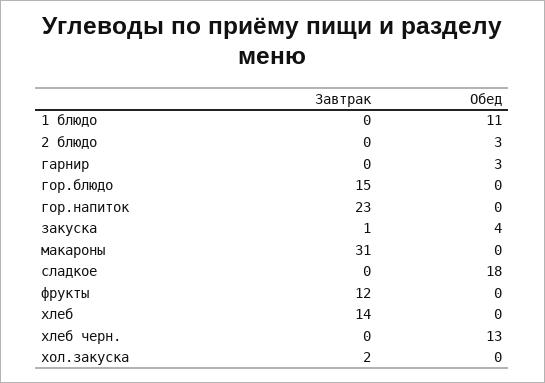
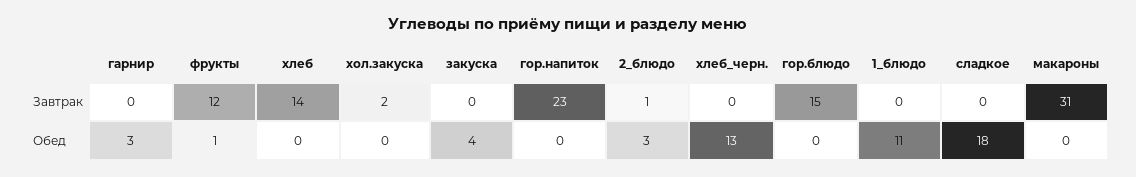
  {
    "Завтрак": {
      "1 блюдо": 0,
-     "2 блюдо": 0,
+     "2 блюдо": 1,
      "гарнир": 0,
      "гор.блюдо": 15,
      "гор.напиток": 23,
-     "закуска": 1,
+     "закуска": 0,
      "макароны": 31,
      "сладкое": 0,
      "фрукты": 12,
      "хлеб": 14,
      "хлеб черн.": 0,
      "хол.закуска": 2
    },
    "Обед": {
      "1 блюдо": 11,
      "2 блюдо": 3,
      "гарнир": 3,
      "гор.блюдо": 0,
      "гор.напиток": 0,
      "закуска": 4,
      "макароны": 0,
      "сладкое": 18,
-     "фрукты": 0,
+     "фрукты": 1,
      "хлеб": 0,
      "хлеб черн.": 13,
      "хол.закуска": 0
    }
  }

